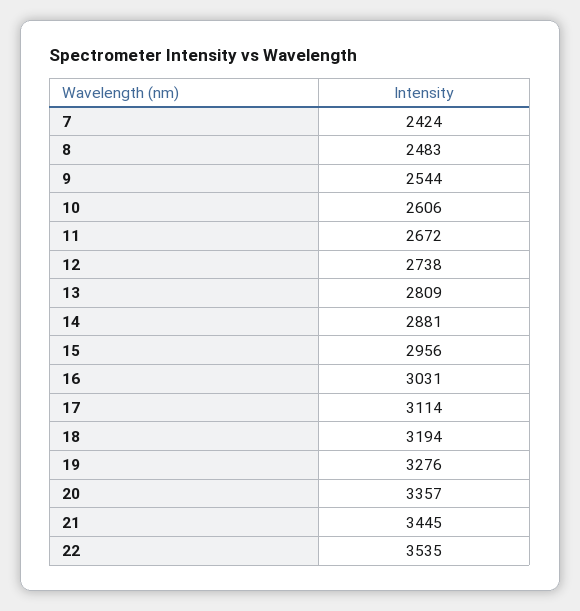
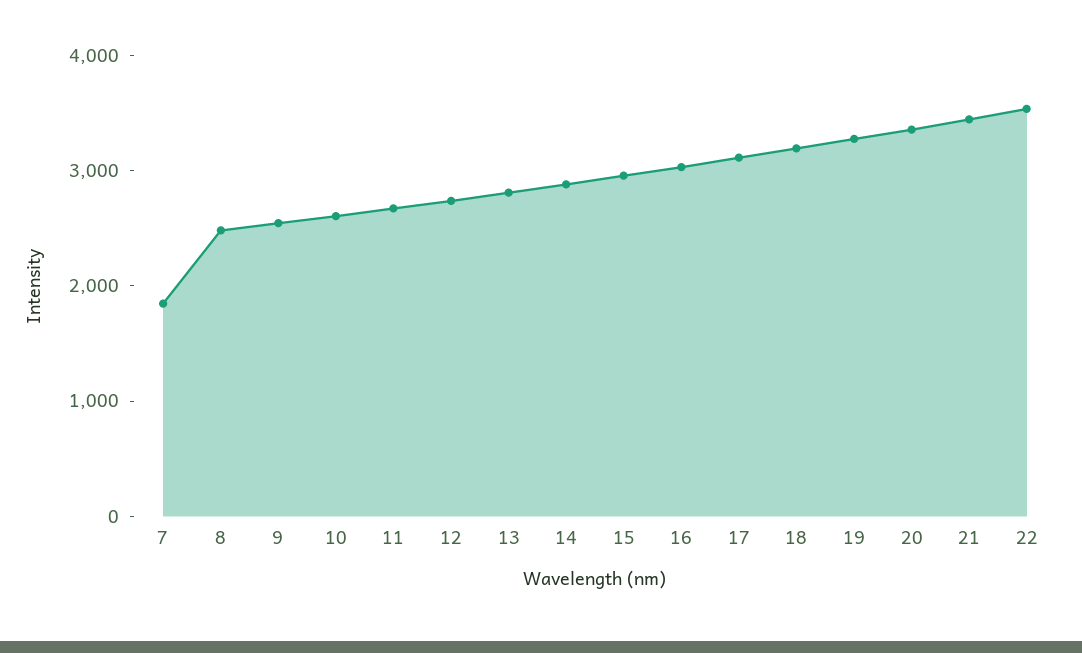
  {
-   "7": 2424,
+   "7": 1800,
    "8": 2483,
    "9": 2544,
    "10": 2606,
    "11": 2672,
    "12": 2738,
    "13": 2809,
    "14": 2881,
    "15": 2956,
    "16": 3031,
    "17": 3114,
    "18": 3194,
    "19": 3276,
    "20": 3357,
    "21": 3445,
    "22": 3535
  }

